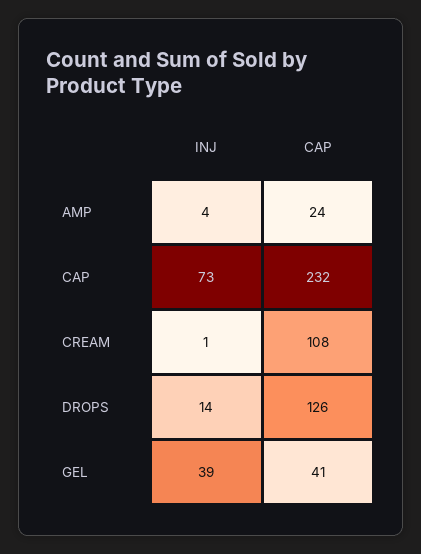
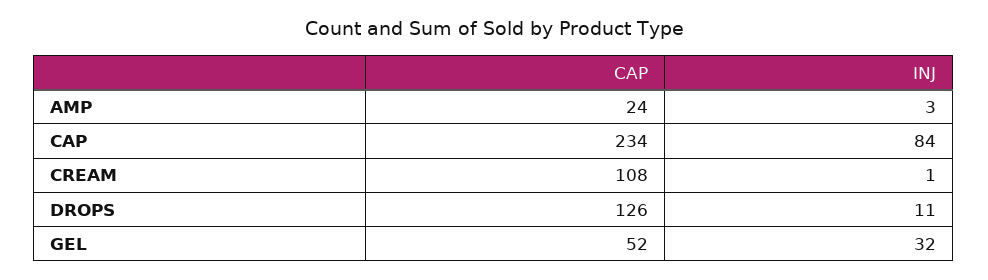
  {
    "INJ": {
-     "AMP": 4,
+     "AMP": 3,
-     "CAP": 73,
+     "CAP": 84,
      "CREAM": 1,
-     "DROPS": 14,
+     "DROPS": 11,
-     "GEL": 39
+     "GEL": 32
    },
    "CAP": {
      "AMP": 24,
-     "CAP": 232,
+     "CAP": 234,
      "CREAM": 108,
      "DROPS": 126,
-     "GEL": 41
+     "GEL": 52
    }
  }

